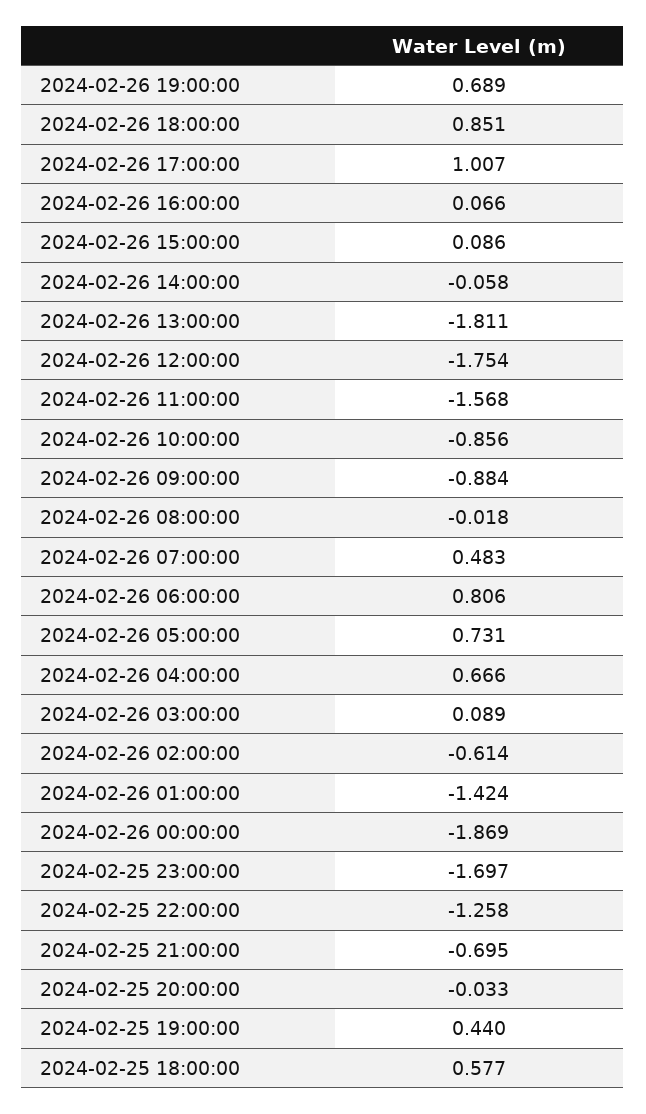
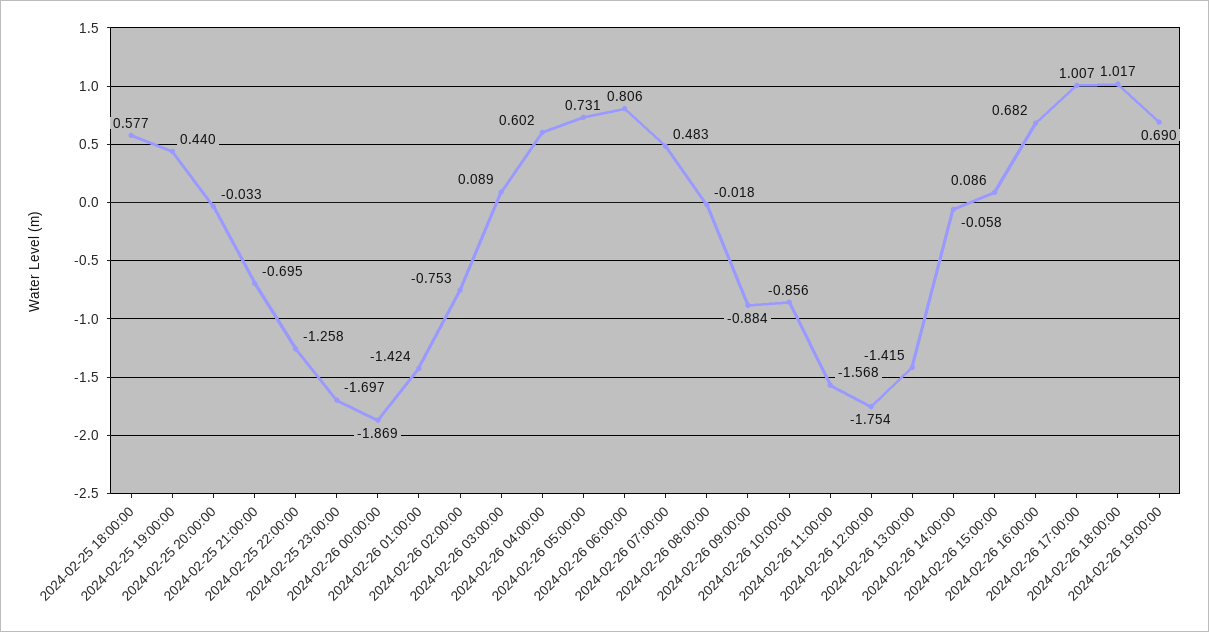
  {
-   "2024-02-26 19:00:00": 0.689,
+   "2024-02-26 19:00:00": 0.69,
-   "2024-02-26 18:00:00": 0.851,
+   "2024-02-26 18:00:00": 1.017,
    "2024-02-26 17:00:00": 1.007,
-   "2024-02-26 16:00:00": 0.066,
+   "2024-02-26 16:00:00": 0.682,
    "2024-02-26 15:00:00": 0.086,
    "2024-02-26 14:00:00": -0.058,
-   "2024-02-26 13:00:00": -1.811,
+   "2024-02-26 13:00:00": -1.415,
    "2024-02-26 12:00:00": -1.754,
    "2024-02-26 11:00:00": -1.568,
    "2024-02-26 10:00:00": -0.856,
    "2024-02-26 09:00:00": -0.884,
    "2024-02-26 08:00:00": -0.018,
    "2024-02-26 07:00:00": 0.483,
    "2024-02-26 06:00:00": 0.806,
    "2024-02-26 05:00:00": 0.731,
-   "2024-02-26 04:00:00": 0.666,
+   "2024-02-26 04:00:00": 0.602,
    "2024-02-26 03:00:00": 0.089,
-   "2024-02-26 02:00:00": -0.614,
+   "2024-02-26 02:00:00": -0.753,
    "2024-02-26 01:00:00": -1.424,
    "2024-02-26 00:00:00": -1.869,
    "2024-02-25 23:00:00": -1.697,
    "2024-02-25 22:00:00": -1.258,
    "2024-02-25 21:00:00": -0.695,
    "2024-02-25 20:00:00": -0.033,
    "2024-02-25 19:00:00": 0.44,
    "2024-02-25 18:00:00": 0.577
  }

